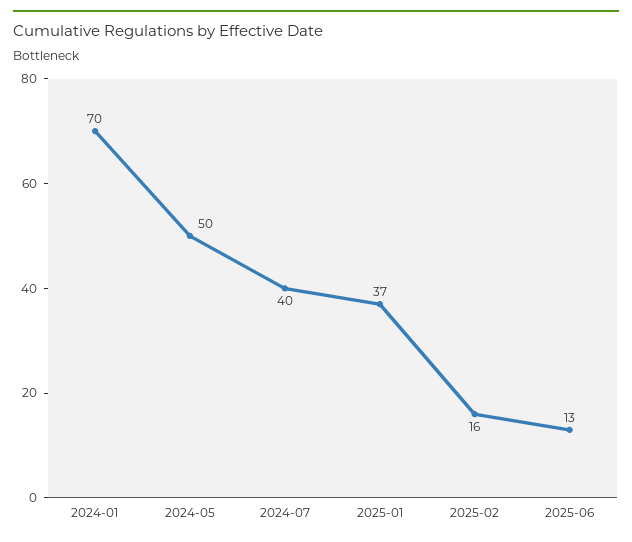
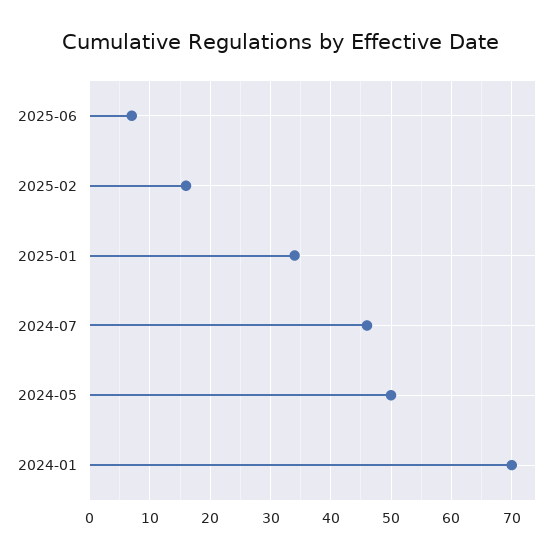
  {
    "2024-01": 70,
    "2024-05": 50,
-   "2024-07": 40,
+   "2024-07": 46,
-   "2025-01": 37,
+   "2025-01": 34,
    "2025-02": 16,
-   "2025-06": 13
+   "2025-06": 7
  }

